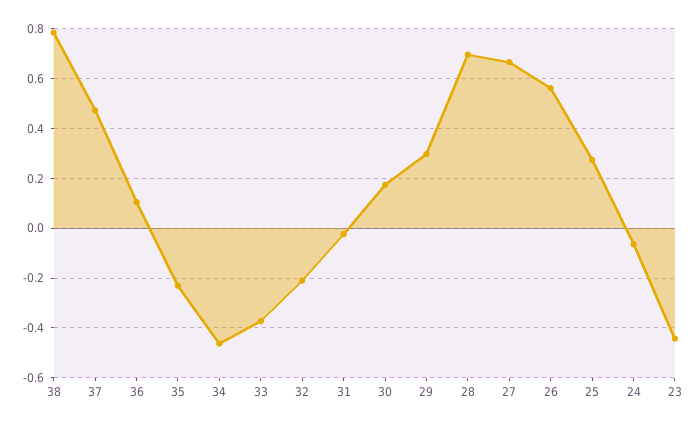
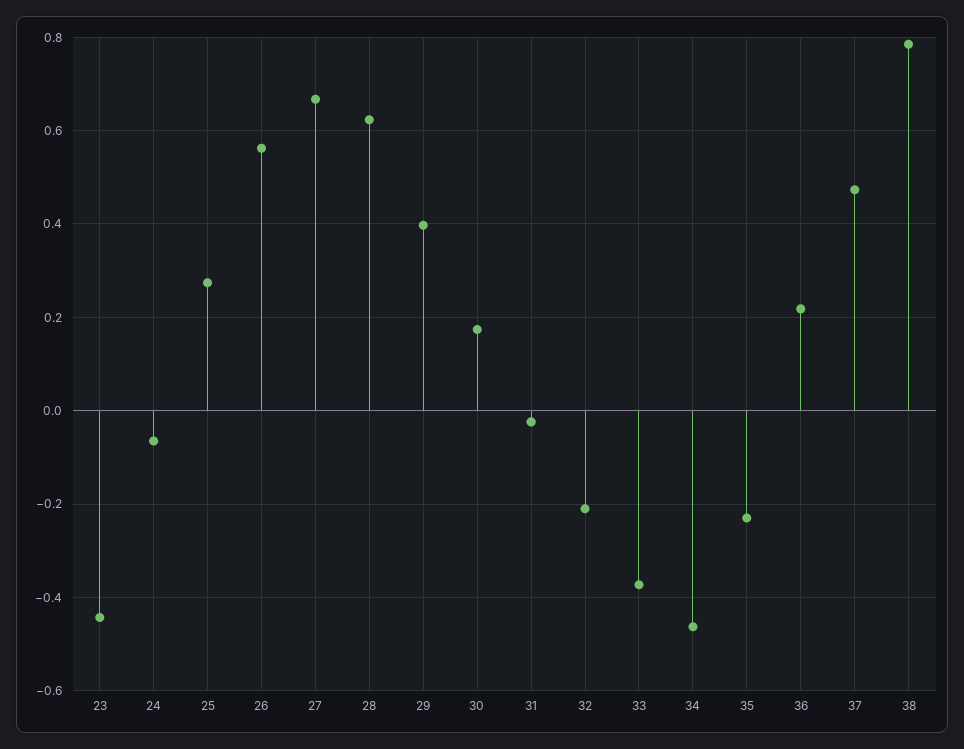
  {
    "38": 0.78,
    "37": 0.48,
-   "36": 0.1,
+   "36": 0.22,
    "35": -0.24,
    "34": -0.46,
    "33": -0.38,
    "32": -0.22,
    "31": -0.02,
    "30": 0.18,
-   "29": 0.3,
+   "29": 0.4,
-   "28": 0.7,
+   "28": 0.62,
    "27": 0.66,
    "26": 0.56,
    "25": 0.28,
    "24": -0.06,
    "23": -0.44
  }

